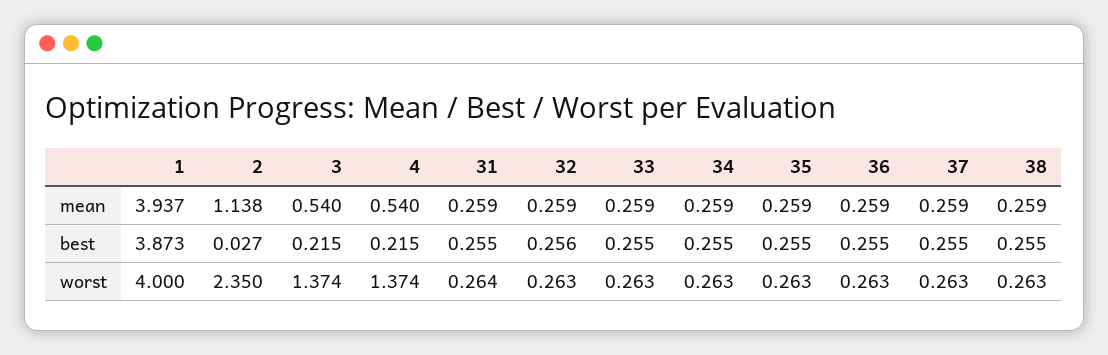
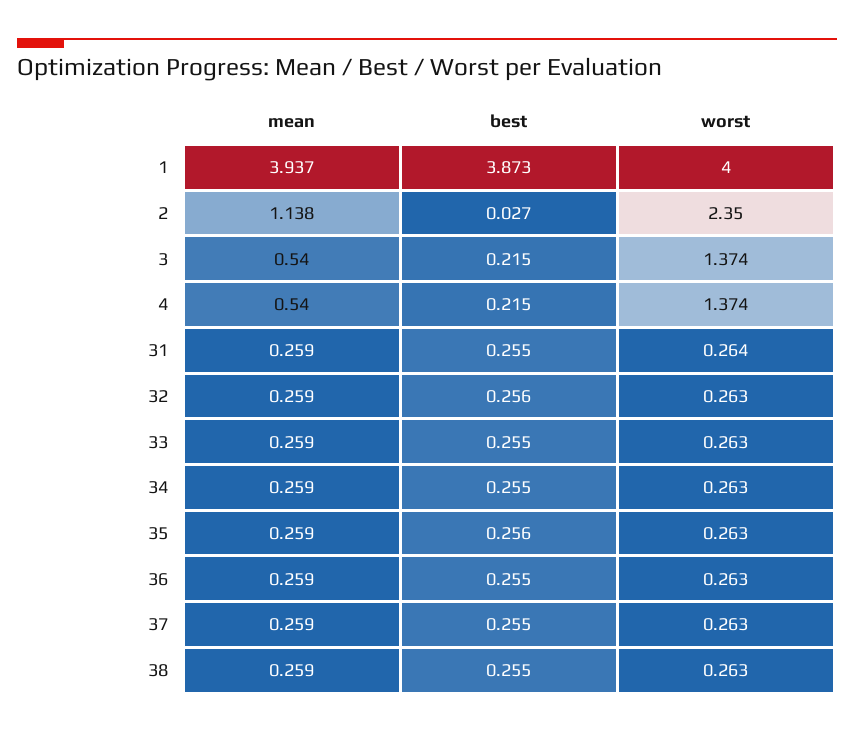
  {
    "1": {
      "mean": 3.937,
      "best": 3.873,
      "worst": 4
    },
    "2": {
      "mean": 1.138,
      "best": 0.027,
      "worst": 2.35
    },
    "3": {
      "mean": 0.54,
      "best": 0.215,
      "worst": 1.374
    },
    "4": {
      "mean": 0.54,
      "best": 0.215,
      "worst": 1.374
    },
    "31": {
      "mean": 0.259,
      "best": 0.255,
      "worst": 0.264
    },
    "32": {
      "mean": 0.259,
      "best": 0.256,
      "worst": 0.263
    },
    "33": {
      "mean": 0.259,
      "best": 0.255,
      "worst": 0.263
    },
    "34": {
      "mean": 0.259,
      "best": 0.255,
      "worst": 0.263
    },
    "35": {
      "mean": 0.259,
-     "best": 0.255,
+     "best": 0.256,
      "worst": 0.263
    },
    "36": {
      "mean": 0.259,
      "best": 0.255,
      "worst": 0.263
    },
    "37": {
      "mean": 0.259,
      "best": 0.255,
      "worst": 0.263
    },
    "38": {
      "mean": 0.259,
      "best": 0.255,
      "worst": 0.263
    }
  }

